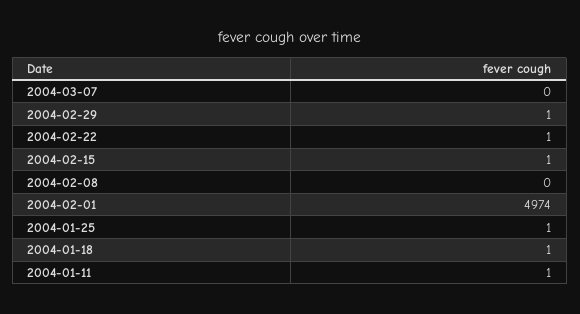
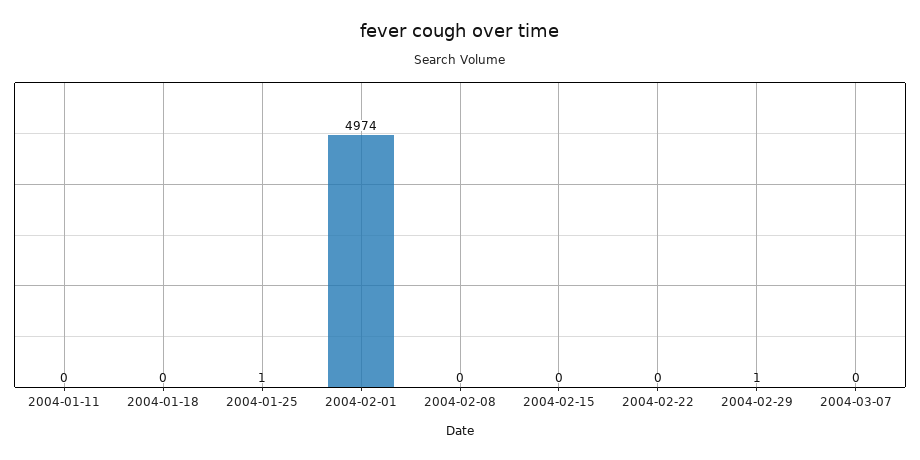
  {
    "2004-03-07": 0,
    "2004-02-29": 1,
-   "2004-02-22": 1,
+   "2004-02-22": 0,
-   "2004-02-15": 1,
+   "2004-02-15": 0,
    "2004-02-08": 0,
    "2004-02-01": 4974,
    "2004-01-25": 1,
-   "2004-01-18": 1,
+   "2004-01-18": 0,
-   "2004-01-11": 1
+   "2004-01-11": 0
  }

